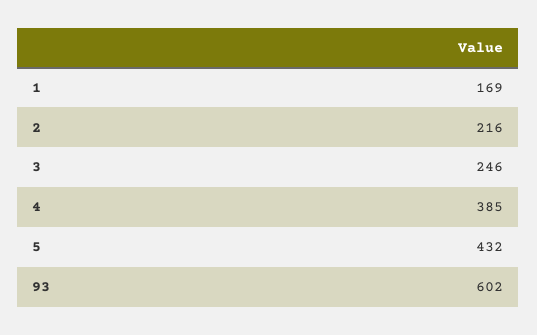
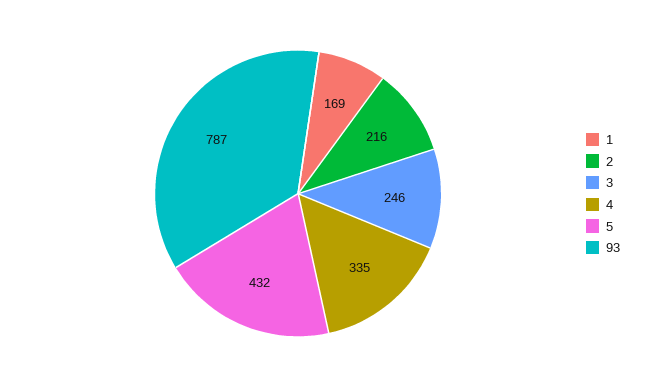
  {
    "1": 169,
    "2": 216,
    "3": 246,
-   "4": 385,
+   "4": 335,
    "5": 432,
-   "93": 602
+   "93": 787
  }

